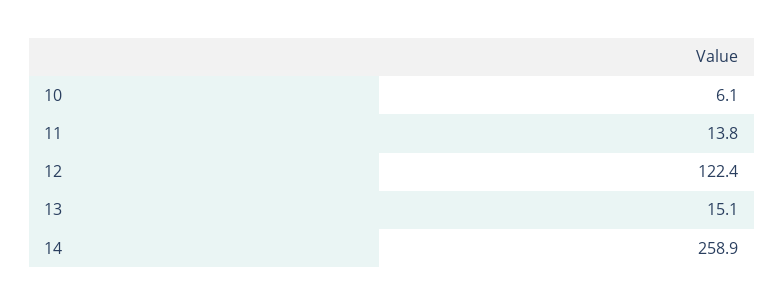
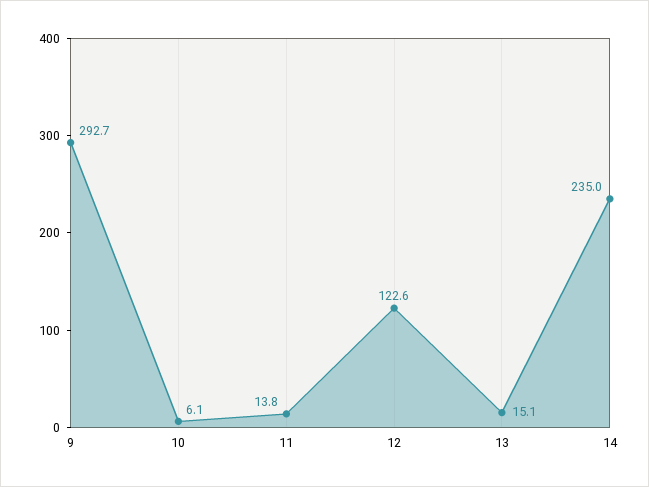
  {
    "10": 6.1,
    "11": 13.8,
-   "12": 122.4,
+   "12": 122.6,
    "13": 15.1,
-   "14": 258.9
+   "14": 235,
+   "9": 292.7
  }

